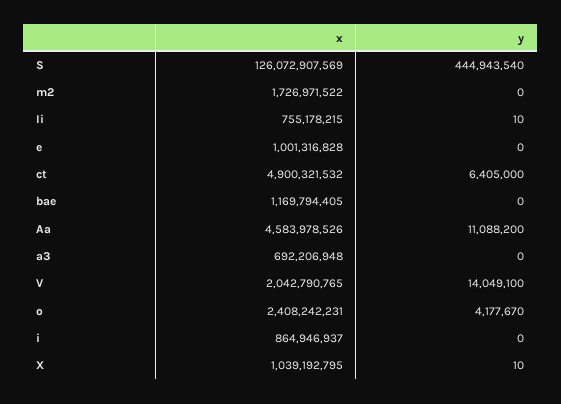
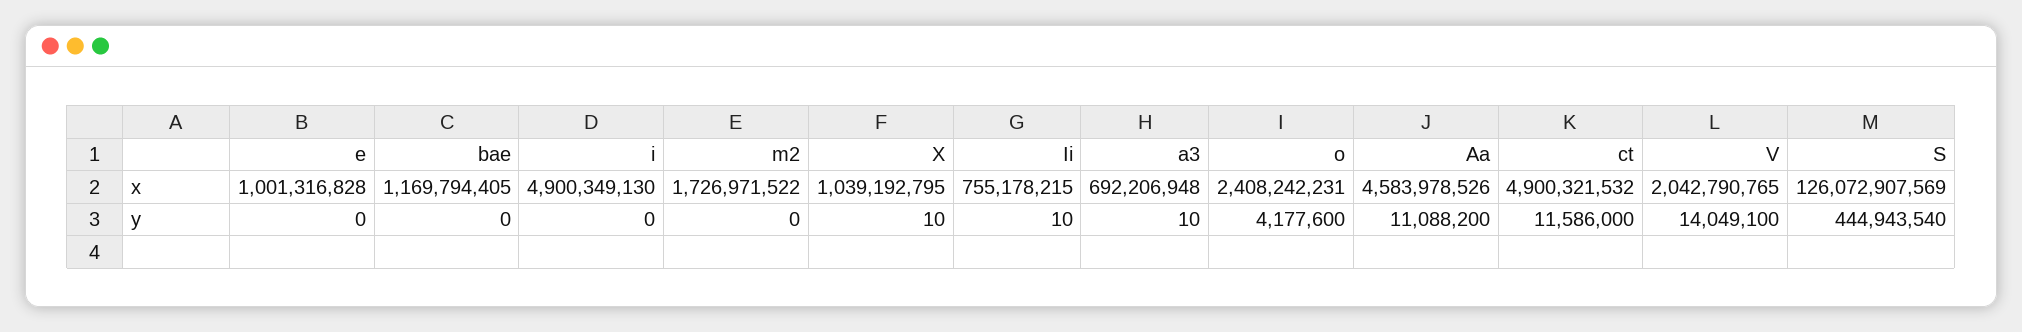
  {
    "x": {
      "S": 126072907569,
      "m2": 1726971522,
      "Ii": 755178215,
      "e": 1001316828,
      "ct": 4900321532,
      "bae": 1169794405,
      "Aa": 4583978526,
      "a3": 692206948,
      "V": 2042790765,
      "o": 2408242231,
-     "i": 864946937,
+     "i": 4900349130,
      "X": 1039192795
    },
    "y": {
      "S": 444943540,
      "m2": 0,
      "Ii": 10,
      "e": 0,
-     "ct": 6405000,
+     "ct": 11586000,
      "bae": 0,
      "Aa": 11088200,
-     "a3": 0,
+     "a3": 10,
      "V": 14049100,
-     "o": 4177670,
+     "o": 4177600,
      "i": 0,
      "X": 10
    }
  }

